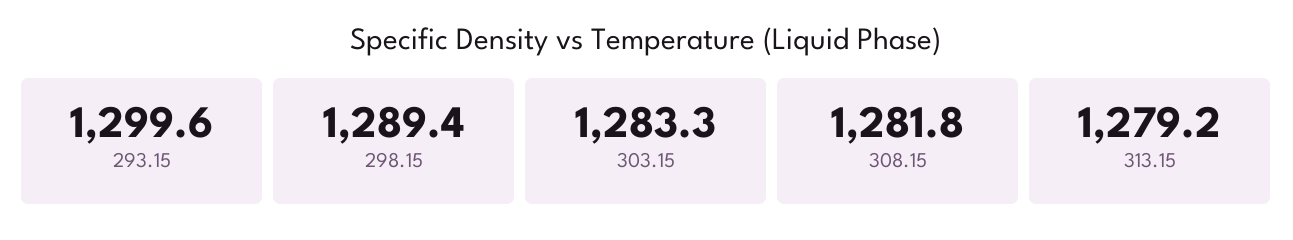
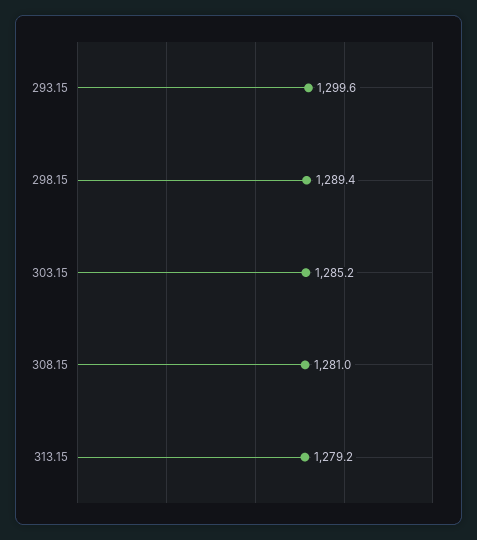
  {
    "293.15": 1299.6,
    "298.15": 1289.4,
-   "303.15": 1283.3,
+   "303.15": 1285.2,
-   "308.15": 1281.8,
+   "308.15": 1281,
    "313.15": 1279.2
  }

